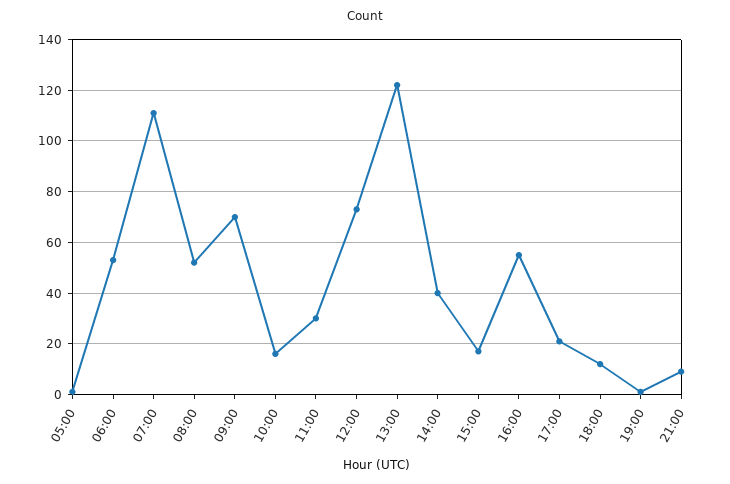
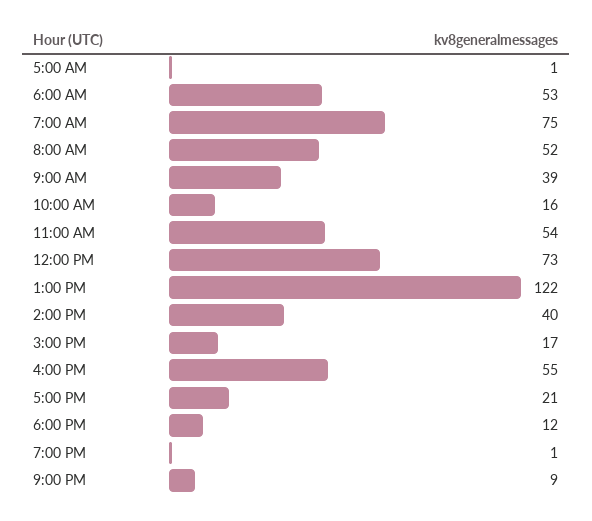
  {
    "05:00": 1,
    "06:00": 53,
-   "07:00": 110,
+   "07:00": 75,
    "08:00": 52,
-   "09:00": 70,
+   "09:00": 39,
    "10:00": 16,
-   "11:00": 30,
+   "11:00": 54,
    "12:00": 73,
    "13:00": 122,
    "14:00": 40,
    "15:00": 17,
    "16:00": 55,
    "17:00": 21,
    "18:00": 12,
    "19:00": 1,
    "21:00": 9
  }

